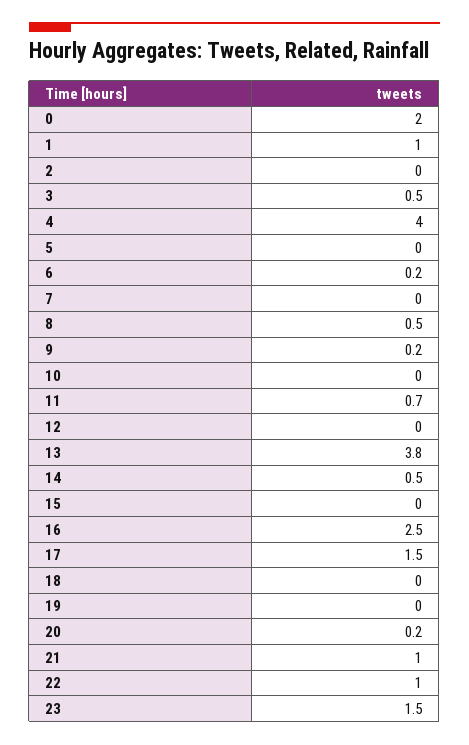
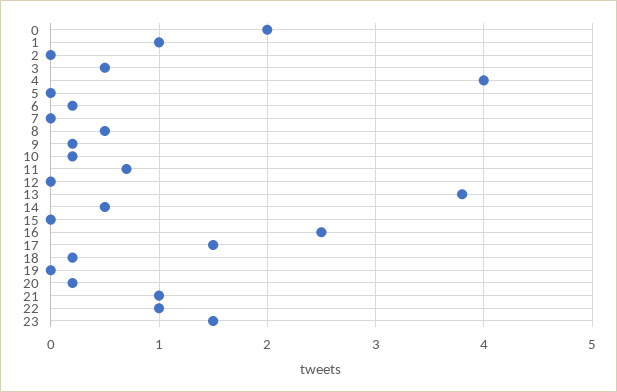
  {
    "0": 2,
    "1": 1,
    "2": 0,
    "3": 0.5,
    "4": 4,
    "5": 0,
    "6": 0.2,
    "7": 0,
    "8": 0.5,
    "9": 0.2,
-   "10": 0,
+   "10": 0.2,
    "11": 0.7,
    "12": 0,
    "13": 3.8,
    "14": 0.5,
    "15": 0,
    "16": 2.5,
    "17": 1.5,
-   "18": 0,
+   "18": 0.2,
    "19": 0,
    "20": 0.2,
    "21": 1,
    "22": 1,
    "23": 1.5
  }

